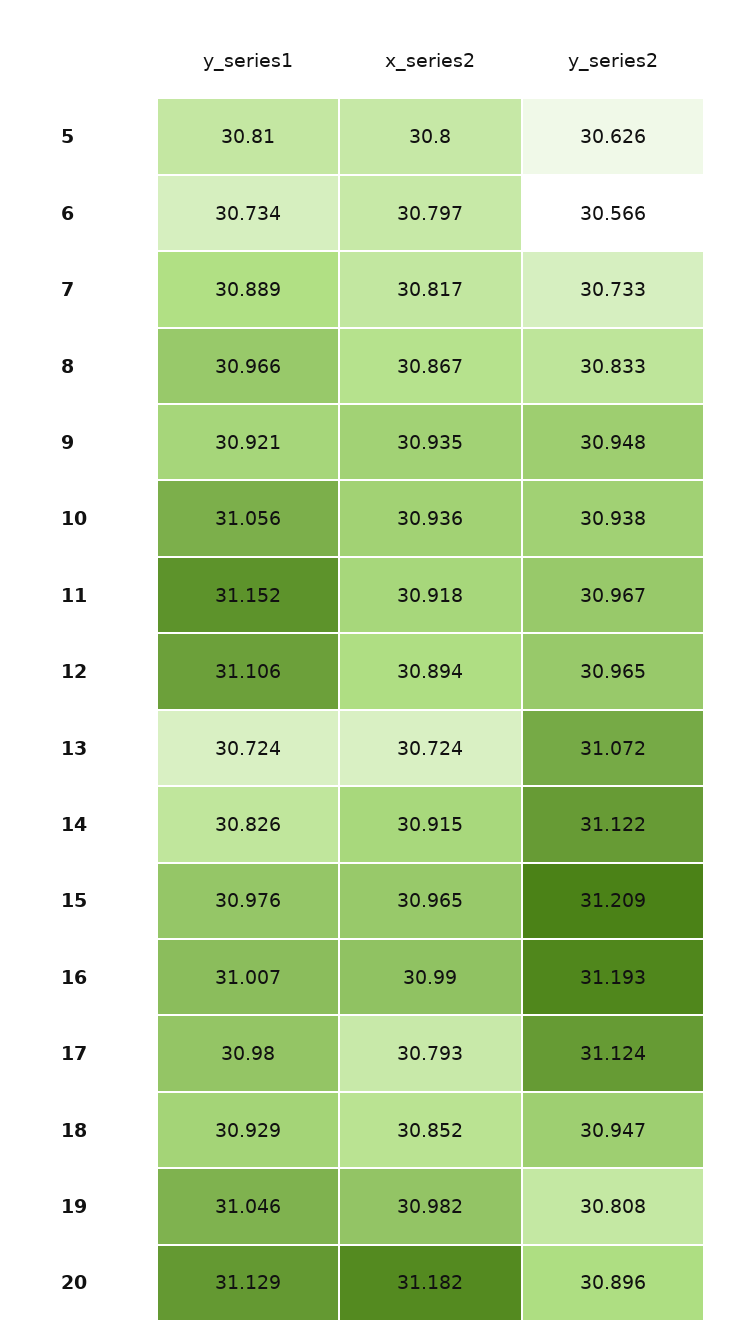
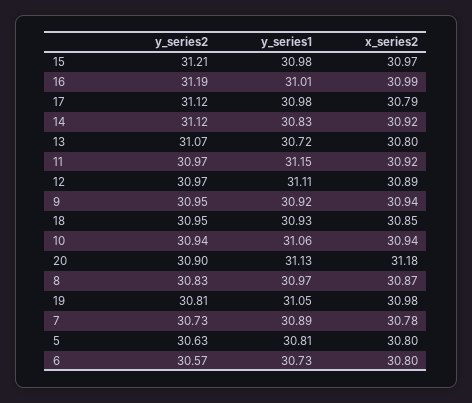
  {
    "y_series1": {
      "5": 30.81,
      "6": 30.734,
      "7": 30.889,
      "8": 30.966,
      "9": 30.921,
      "10": 31.056,
      "11": 31.152,
      "12": 31.106,
      "13": 30.724,
      "14": 30.826,
      "15": 30.976,
      "16": 31.007,
      "17": 30.98,
      "18": 30.929,
      "19": 31.046,
      "20": 31.129
    },
    "x_series2": {
      "5": 30.8,
      "6": 30.797,
-     "7": 30.817,
+     "7": 30.78,
      "8": 30.867,
      "9": 30.935,
      "10": 30.936,
      "11": 30.918,
      "12": 30.894,
-     "13": 30.724,
+     "13": 30.8,
      "14": 30.915,
      "15": 30.965,
      "16": 30.99,
      "17": 30.793,
      "18": 30.852,
      "19": 30.982,
      "20": 31.182
    },
    "y_series2": {
      "5": 30.626,
      "6": 30.566,
      "7": 30.733,
      "8": 30.833,
      "9": 30.948,
      "10": 30.938,
      "11": 30.967,
      "12": 30.965,
      "13": 31.072,
      "14": 31.122,
      "15": 31.209,
      "16": 31.193,
      "17": 31.124,
      "18": 30.947,
      "19": 30.808,
      "20": 30.896
    }
  }

